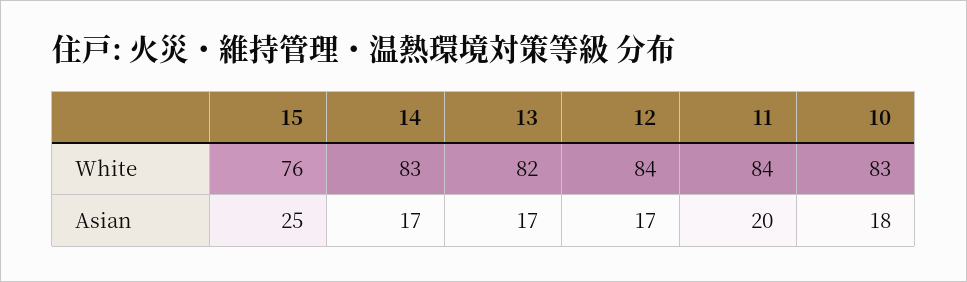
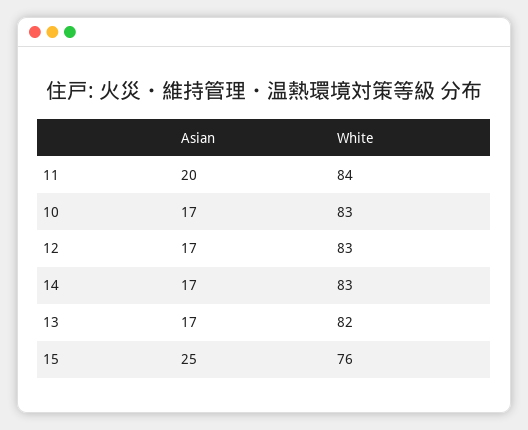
  {
    "15": {
      "White": 76,
      "Asian": 25
    },
    "14": {
      "White": 83,
      "Asian": 17
    },
    "13": {
      "White": 82,
      "Asian": 17
    },
    "12": {
-     "White": 84,
+     "White": 83,
      "Asian": 17
    },
    "11": {
      "White": 84,
      "Asian": 20
    },
    "10": {
      "White": 83,
-     "Asian": 18
+     "Asian": 17
    }
  }

